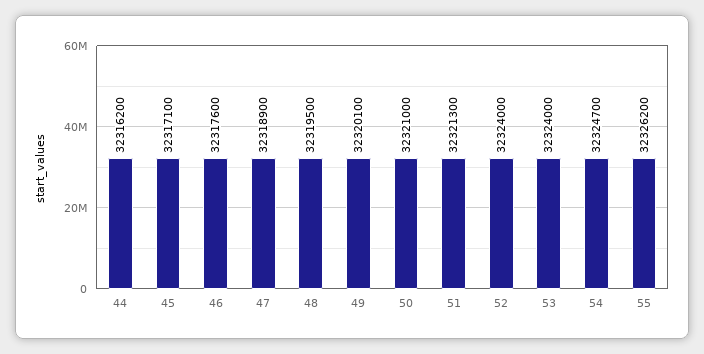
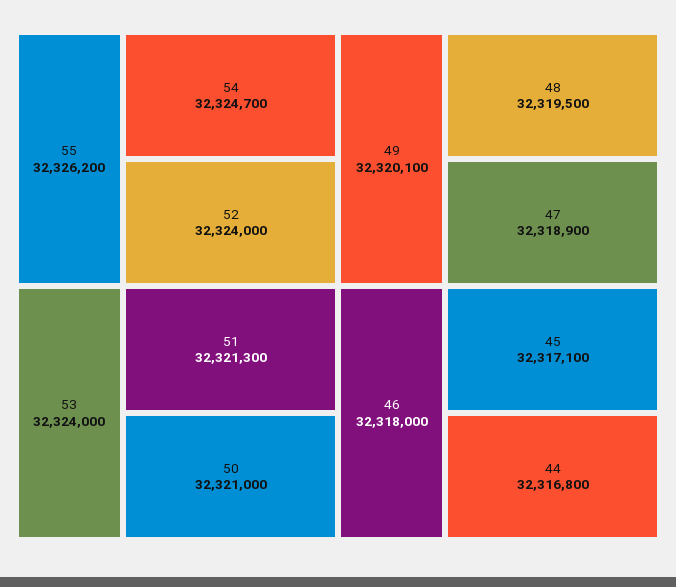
  {
-   "44": 32316200,
+   "44": 32316800,
    "45": 32317100,
-   "46": 32317600,
+   "46": 32318000,
    "47": 32318900,
    "48": 32319500,
    "49": 32320100,
    "50": 32321000,
    "51": 32321300,
    "52": 32324000,
    "53": 32324000,
    "54": 32324700,
    "55": 32326200
  }

